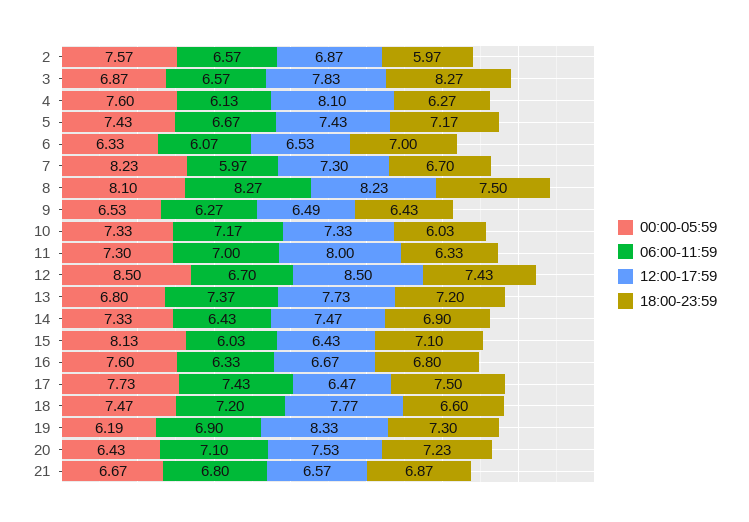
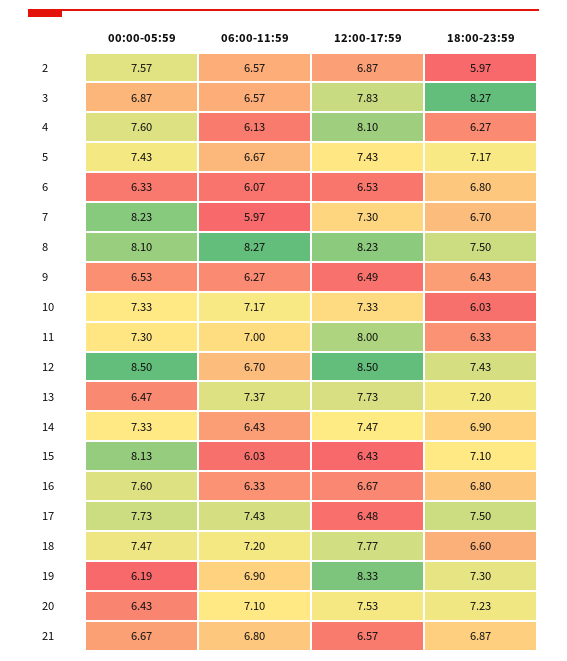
  {
    "00:00-05:59": {
      "2": 7.57,
      "3": 6.87,
      "4": 7.6,
      "5": 7.43,
      "6": 6.33,
      "7": 8.23,
      "8": 8.1,
      "9": 6.53,
      "10": 7.33,
      "11": 7.3,
      "12": 8.5,
-     "13": 6.8,
+     "13": 6.47,
      "14": 7.33,
      "15": 8.13,
      "16": 7.6,
      "17": 7.73,
      "18": 7.47,
      "19": 6.19,
      "20": 6.43,
      "21": 6.67
    },
    "06:00-11:59": {
      "2": 6.57,
      "3": 6.57,
      "4": 6.13,
      "5": 6.67,
      "6": 6.07,
      "7": 5.97,
      "8": 8.27,
      "9": 6.27,
      "10": 7.17,
      "11": 7,
      "12": 6.7,
      "13": 7.37,
      "14": 6.43,
      "15": 6.03,
      "16": 6.33,
      "17": 7.43,
      "18": 7.2,
      "19": 6.9,
      "20": 7.1,
      "21": 6.8
    },
    "12:00-17:59": {
      "2": 6.87,
      "3": 7.83,
      "4": 8.1,
      "5": 7.43,
      "6": 6.53,
      "7": 7.3,
      "8": 8.23,
      "9": 6.49,
      "10": 7.33,
      "11": 8,
      "12": 8.5,
      "13": 7.73,
      "14": 7.47,
      "15": 6.43,
      "16": 6.67,
-     "17": 6.47,
+     "17": 6.48,
      "18": 7.77,
      "19": 8.33,
      "20": 7.53,
      "21": 6.57
    },
    "18:00-23:59": {
      "2": 5.97,
      "3": 8.27,
      "4": 6.27,
      "5": 7.17,
-     "6": 7,
+     "6": 6.8,
      "7": 6.7,
      "8": 7.5,
      "9": 6.43,
      "10": 6.03,
      "11": 6.33,
      "12": 7.43,
      "13": 7.2,
      "14": 6.9,
      "15": 7.1,
      "16": 6.8,
      "17": 7.5,
      "18": 6.6,
      "19": 7.3,
      "20": 7.23,
      "21": 6.87
    }
  }

